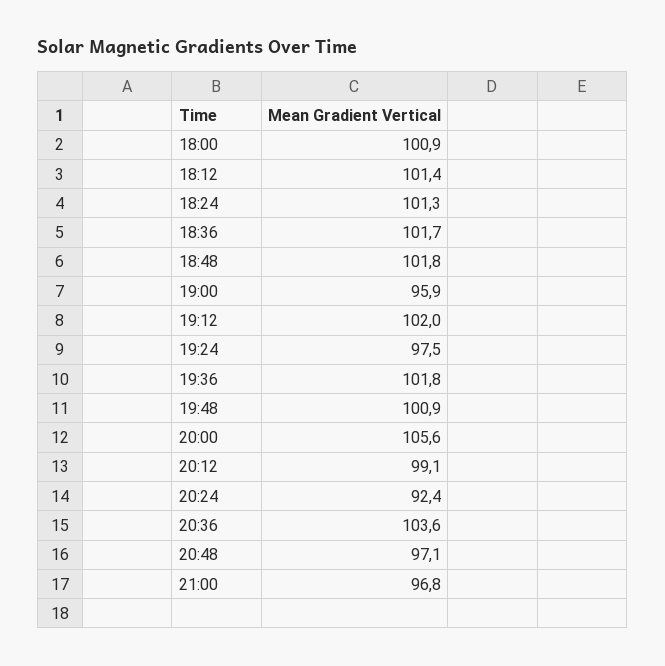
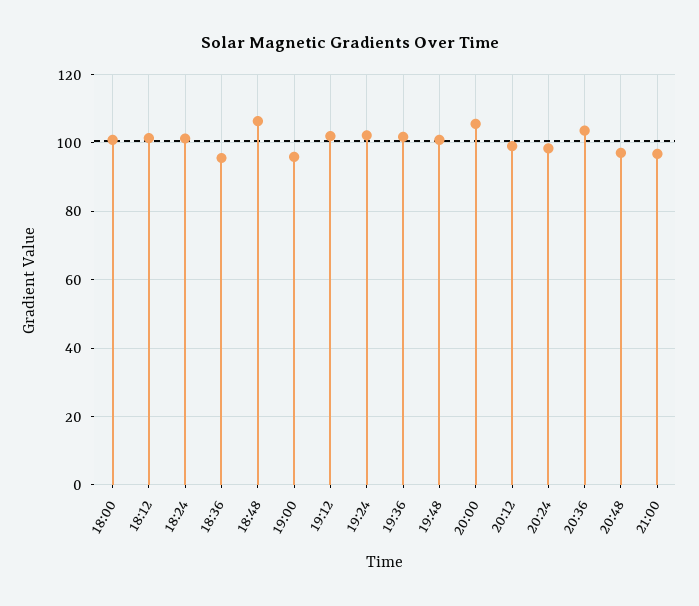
  {
    "18:00": 100.9,
    "18:12": 101.4,
    "18:24": 101.3,
-   "18:36": 101.7,
+   "18:36": 96,
-   "18:48": 101.8,
+   "18:48": 106,
    "19:00": 95.9,
    "19:12": 102,
-   "19:24": 97.5,
+   "19:24": 102,
    "19:36": 101.8,
    "19:48": 100.9,
    "20:00": 105.6,
    "20:12": 99.1,
-   "20:24": 92.4,
+   "20:24": 98,
    "20:36": 103.6,
    "20:48": 97.1,
    "21:00": 96.8
  }

